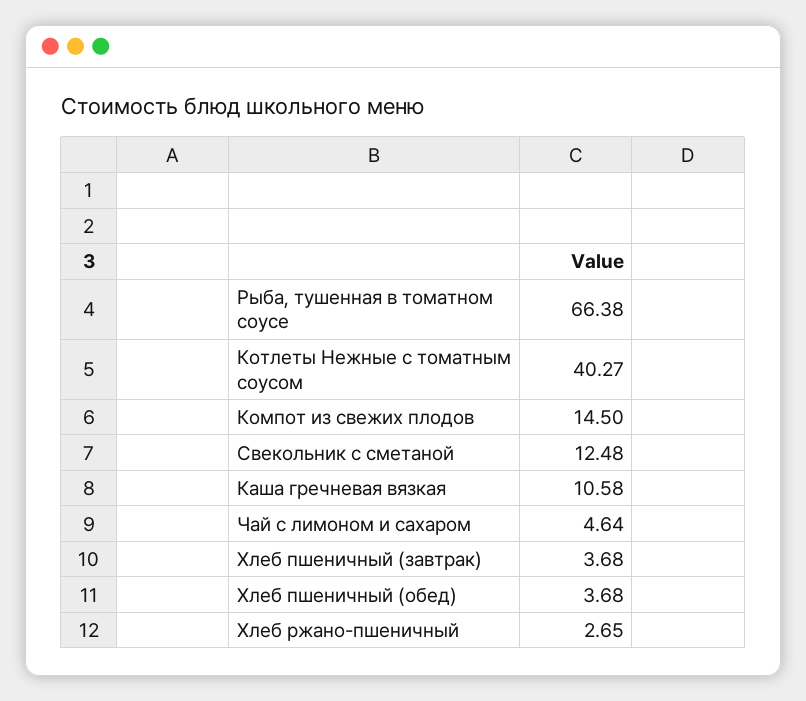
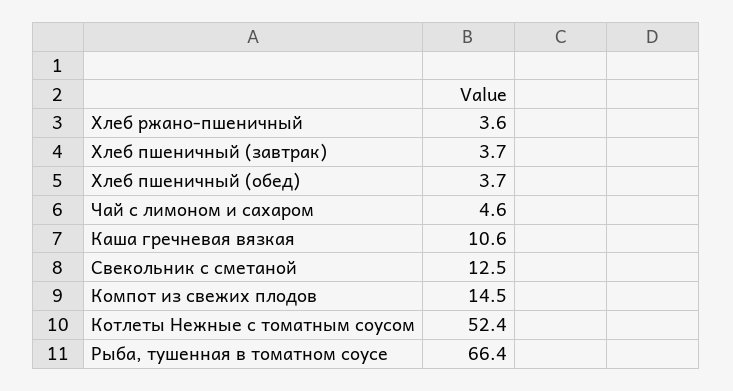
  {
    "Рыба, тушенная в томатном соусе": 66.38,
-   "Котлеты Нежные с томатным соусом": 40.27,
+   "Котлеты Нежные с томатным соусом": 52.4,
    "Компот из свежих плодов": 14.5,
    "Свекольник с сметаной": 12.48,
    "Каша гречневая вязкая": 10.58,
    "Чай с лимоном и сахаром": 4.64,
    "Хлеб пшеничный (завтрак)": 3.68,
    "Хлеб пшеничный (обед)": 3.68,
-   "Хлеб ржано-пшеничный": 2.65
+   "Хлеб ржано-пшеничный": 3.6
  }

